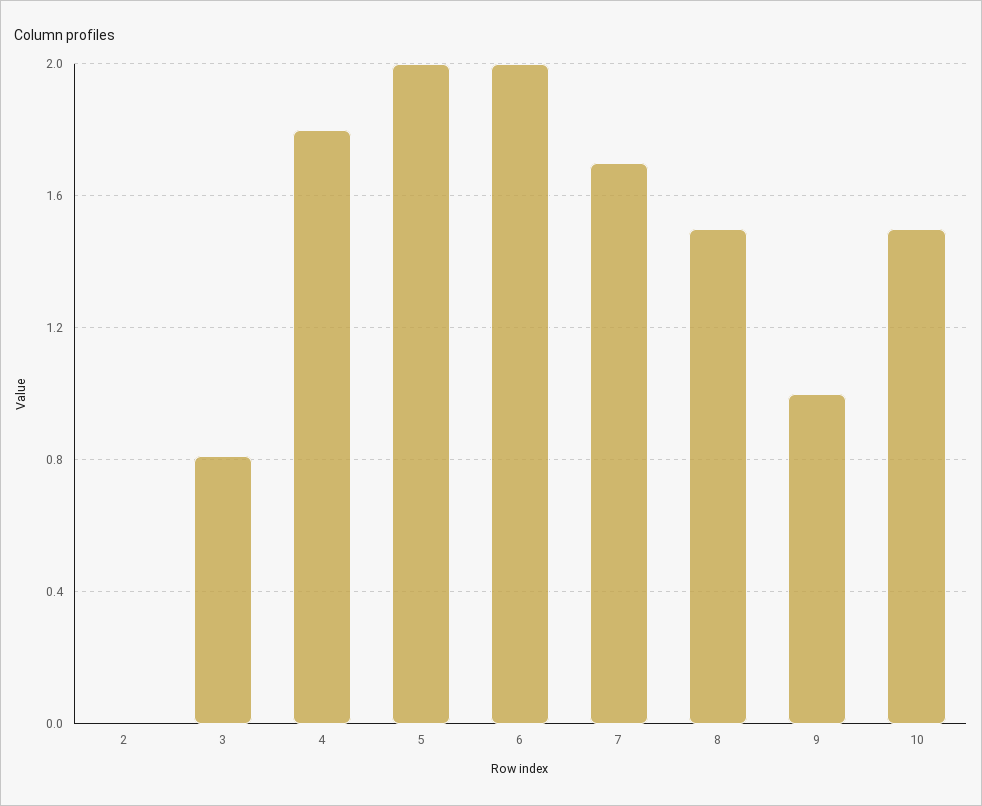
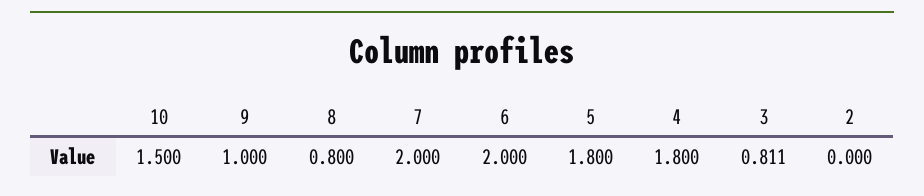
  {
    "2": 0,
    "3": 0.811,
    "4": 1.8,
-   "5": 2,
+   "5": 1.8,
    "6": 2,
-   "7": 1.7,
+   "7": 2,
-   "8": 1.5,
+   "8": 0.8,
    "9": 1,
    "10": 1.5
  }

